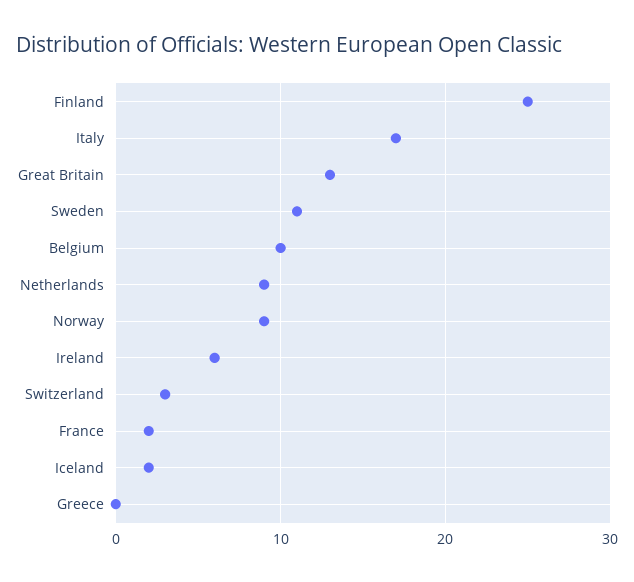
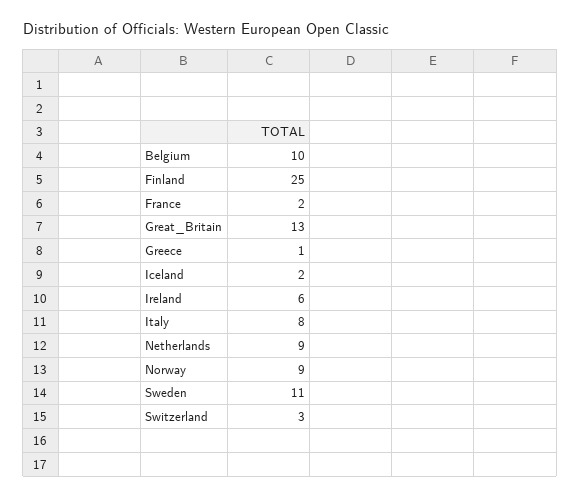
  {
    "Finland": 25,
-   "Italy": 17,
+   "Italy": 8,
    "Great Britain": 13,
    "Sweden": 11,
    "Belgium": 10,
    "Netherlands": 9,
    "Norway": 9,
    "Ireland": 6,
    "Switzerland": 3,
    "France": 2,
    "Iceland": 2,
-   "Greece": 0
+   "Greece": 1
  }

